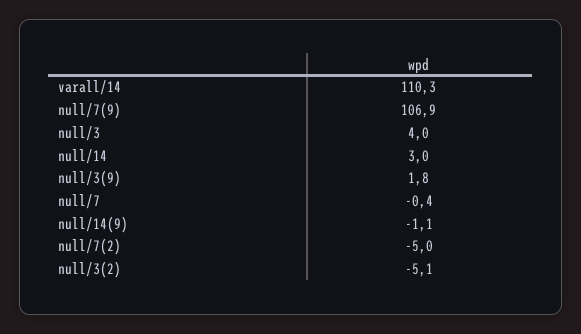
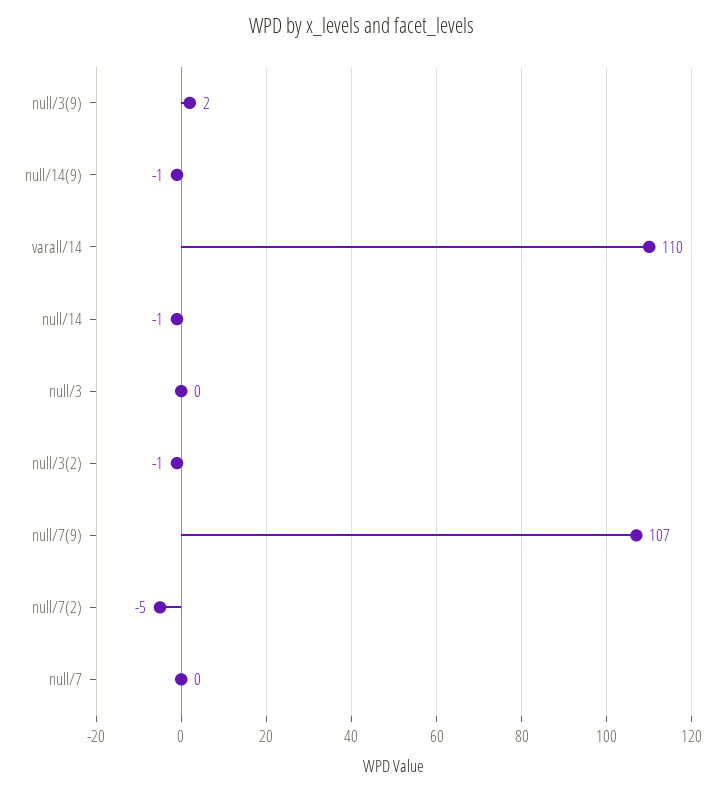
  {
    "varall/14": 110.3,
    "null/7(9)": 106.9,
-   "null/3": 4,
+   "null/3": 0,
-   "null/14": 3,
+   "null/14": -1,
    "null/3(9)": 1.8,
    "null/7": -0.4,
    "null/14(9)": -1.1,
    "null/7(2)": -5,
-   "null/3(2)": -5.1
+   "null/3(2)": -1
  }

